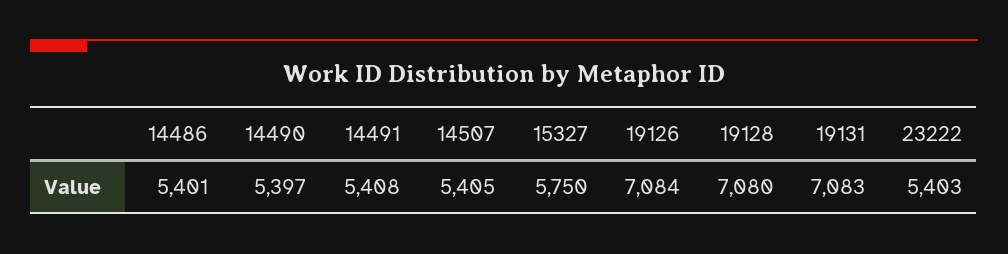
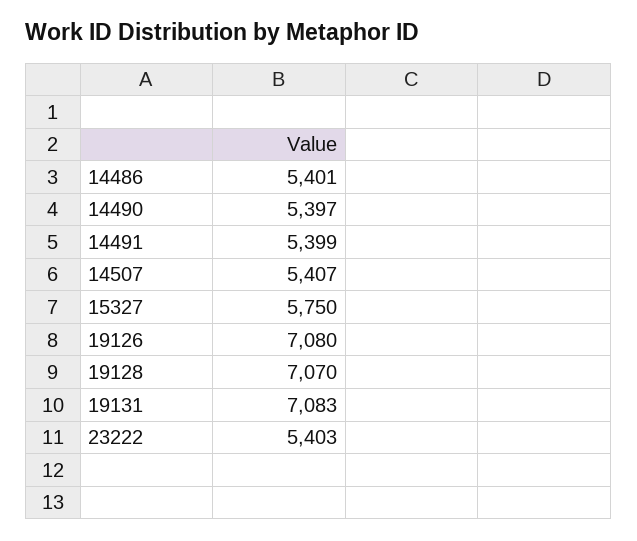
  {
    "14486": 5401,
    "14490": 5397,
-   "14491": 5408,
+   "14491": 5399,
-   "14507": 5405,
+   "14507": 5407,
    "15327": 5750,
-   "19126": 7084,
+   "19126": 7080,
-   "19128": 7080,
+   "19128": 7070,
    "19131": 7083,
    "23222": 5403
  }

